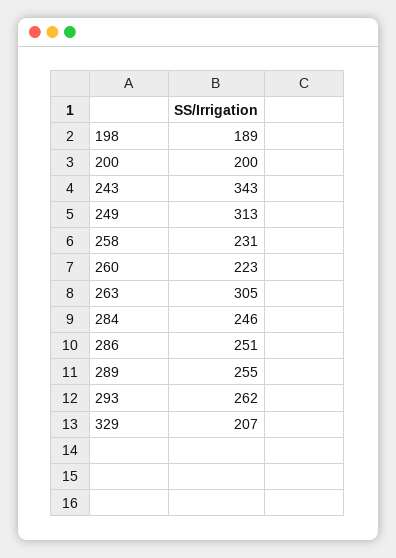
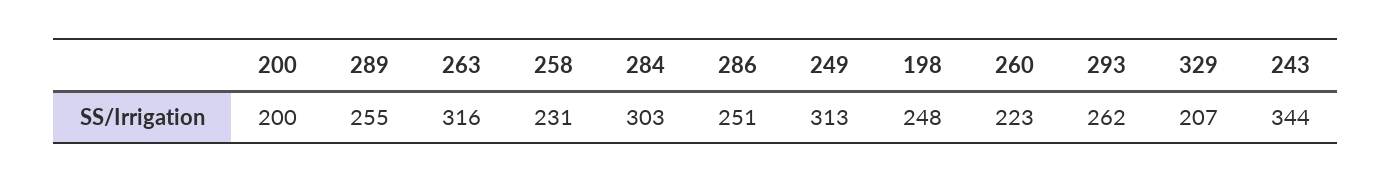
  {
-   "198": 189,
+   "198": 248,
    "200": 200,
-   "243": 343,
+   "243": 344,
    "249": 313,
    "258": 231,
    "260": 223,
-   "263": 305,
+   "263": 316,
-   "284": 246,
+   "284": 303,
    "286": 251,
    "289": 255,
    "293": 262,
    "329": 207
  }

